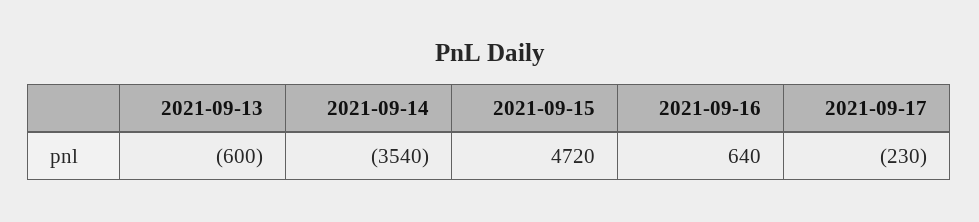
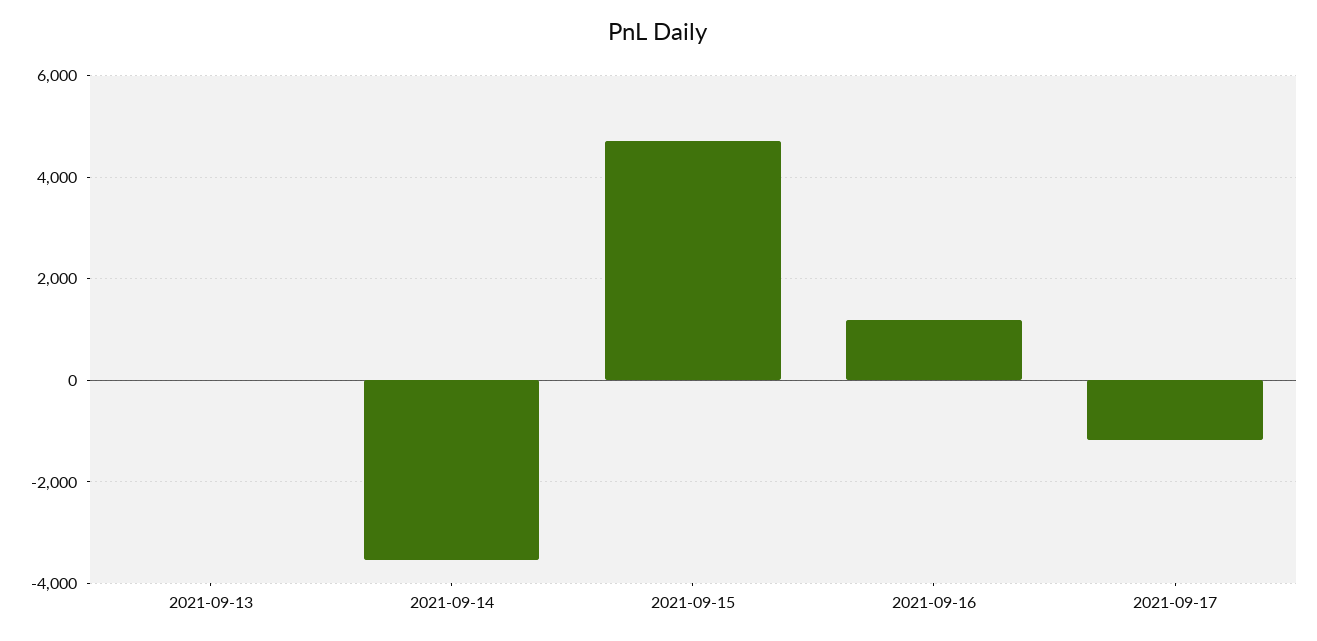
  {
-   "2021-09-13": -600,
+   "2021-09-13": 0,
    "2021-09-14": -3540,
    "2021-09-15": 4720,
-   "2021-09-16": 640,
+   "2021-09-16": 1200,
-   "2021-09-17": -230
+   "2021-09-17": -1200
  }

